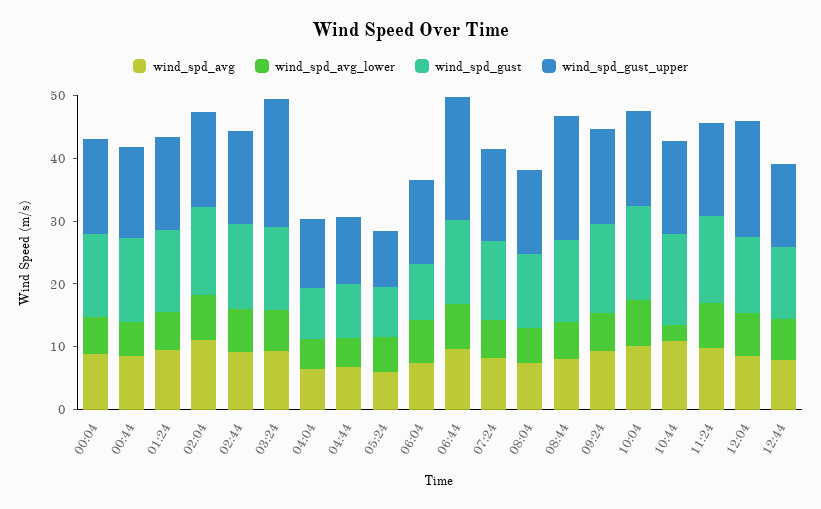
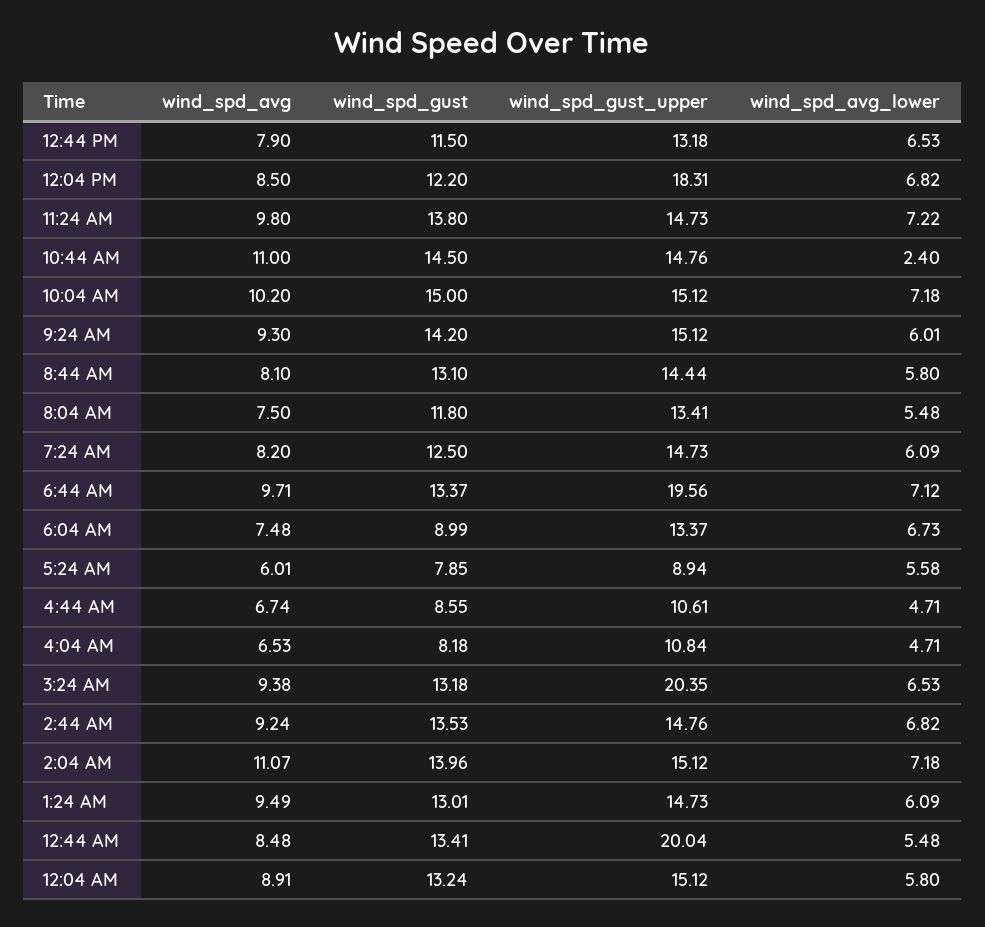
  {
    "wind_spd_avg": {
      "00:04": 8.91,
      "00:44": 8.48,
      "01:24": 9.49,
      "02:04": 11.07,
      "02:44": 9.24,
      "03:24": 9.38,
      "04:04": 6.53,
      "04:44": 6.74,
      "05:24": 6.01,
      "06:04": 7.48,
      "06:44": 9.71,
      "07:24": 8.2,
      "08:04": 7.5,
      "08:44": 8.1,
      "09:24": 9.3,
      "10:04": 10.2,
      "10:44": 11,
      "11:24": 9.8,
      "12:04": 8.5,
      "12:44": 7.9
    },
    "wind_spd_avg_lower": {
      "00:04": 5.8,
      "00:44": 5.48,
      "01:24": 6.09,
      "02:04": 7.18,
      "02:44": 6.82,
      "03:24": 6.53,
      "04:04": 4.71,
      "04:44": 4.71,
      "05:24": 5.58,
      "06:04": 6.73,
      "06:44": 7.12,
      "07:24": 6.09,
      "08:04": 5.48,
      "08:44": 5.8,
      "09:24": 6.01,
      "10:04": 7.18,
      "10:44": 2.4,
      "11:24": 7.22,
      "12:04": 6.82,
      "12:44": 6.53
    },
    "wind_spd_gust": {
      "00:04": 13.24,
      "00:44": 13.41,
      "01:24": 13.01,
      "02:04": 13.96,
      "02:44": 13.53,
      "03:24": 13.18,
      "04:04": 8.18,
      "04:44": 8.55,
      "05:24": 7.85,
      "06:04": 8.99,
      "06:44": 13.37,
      "07:24": 12.5,
      "08:04": 11.8,
      "08:44": 13.1,
      "09:24": 14.2,
      "10:04": 15,
      "10:44": 14.5,
      "11:24": 13.8,
      "12:04": 12.2,
      "12:44": 11.5
    },
    "wind_spd_gust_upper": {
      "00:04": 15.12,
-     "00:44": 14,
+     "00:44": 20.04,
      "01:24": 14.73,
      "02:04": 15.12,
      "02:44": 14.76,
      "03:24": 20.35,
      "04:04": 10.84,
      "04:44": 10.61,
      "05:24": 8.94,
      "06:04": 13.37,
      "06:44": 19.56,
      "07:24": 14.73,
      "08:04": 13.41,
-     "08:44": 20,
+     "08:44": 14.44,
      "09:24": 15.12,
      "10:04": 15.12,
      "10:44": 14.76,
      "11:24": 14.73,
      "12:04": 18.31,
      "12:44": 13.18
    }
  }

